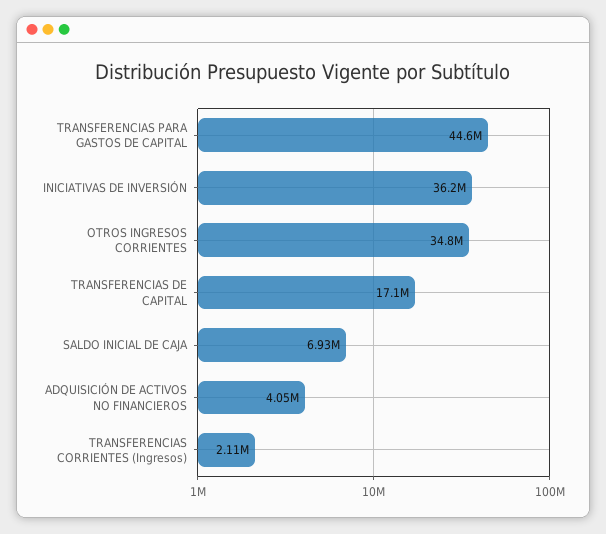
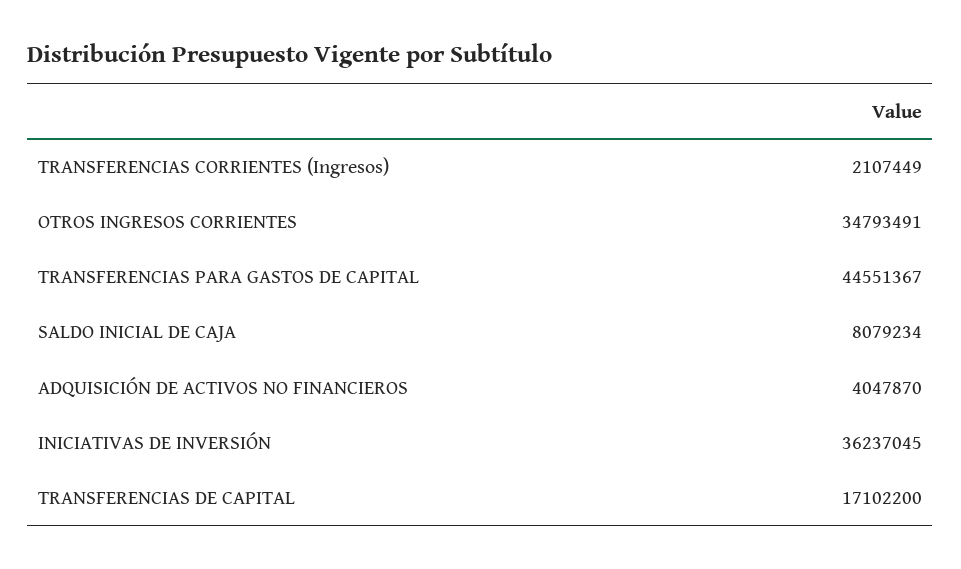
  {
    "TRANSFERENCIAS PARA GASTOS DE CAPITAL": 44551367,
    "INICIATIVAS DE INVERSIÓN": 36237045,
    "OTROS INGRESOS CORRIENTES": 34793491,
    "TRANSFERENCIAS DE CAPITAL": 17102200,
-   "SALDO INICIAL DE CAJA": 6930000,
+   "SALDO INICIAL DE CAJA": 8079234,
    "ADQUISICIÓN DE ACTIVOS NO FINANCIEROS": 4047870,
    "TRANSFERENCIAS CORRIENTES (Ingresos)": 2107449
  }

